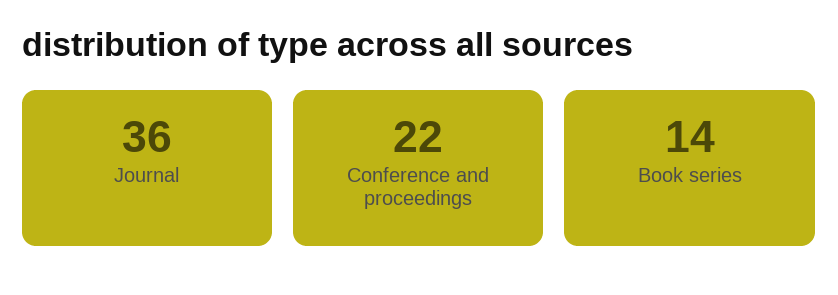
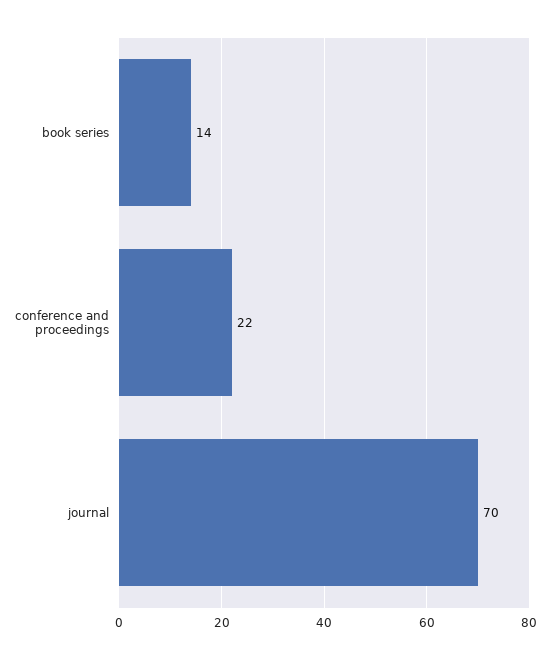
  {
-   "Journal": 36,
+   "Journal": 70,
    "Conference and proceedings": 22,
    "Book series": 14
  }

